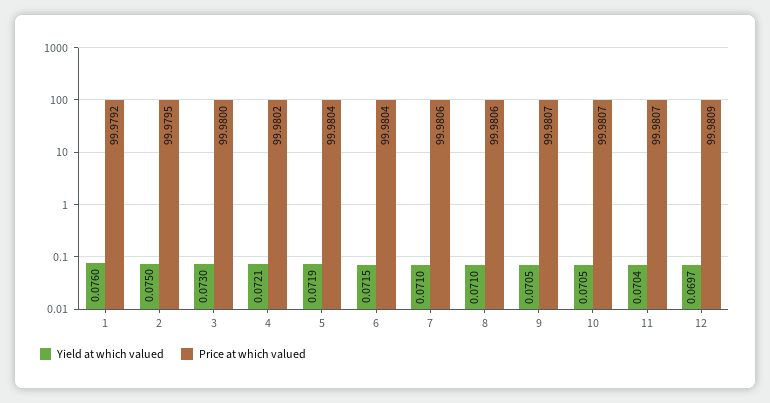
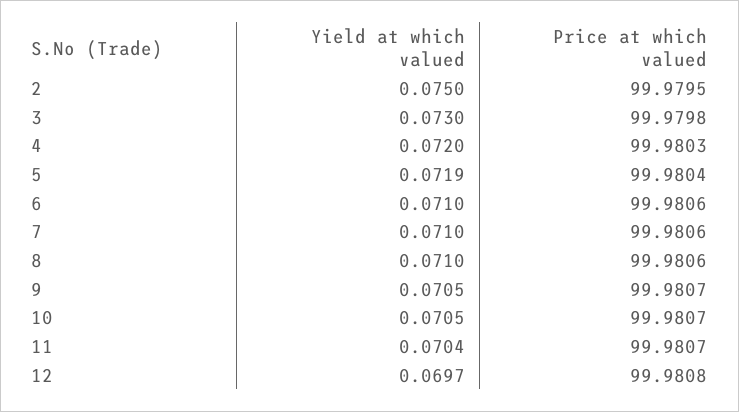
  {
    "Yield at which valued": {
-     "1": 0.076,
      "2": 0.075,
      "3": 0.073,
-     "4": 0.0721,
+     "4": 0.072,
      "5": 0.0719,
-     "6": 0.0715,
+     "6": 0.071,
      "7": 0.071,
      "8": 0.071,
      "9": 0.0705,
      "10": 0.0705,
      "11": 0.0704,
      "12": 0.0697
    },
    "Price at which valued": {
-     "1": 99.9792,
      "2": 99.9795,
-     "3": 99.98,
+     "3": 99.9798,
-     "4": 99.9802,
+     "4": 99.9803,
      "5": 99.9804,
-     "6": 99.9804,
+     "6": 99.9806,
      "7": 99.9806,
      "8": 99.9806,
      "9": 99.9807,
      "10": 99.9807,
      "11": 99.9807,
-     "12": 99.9809
+     "12": 99.9808
    }
  }

